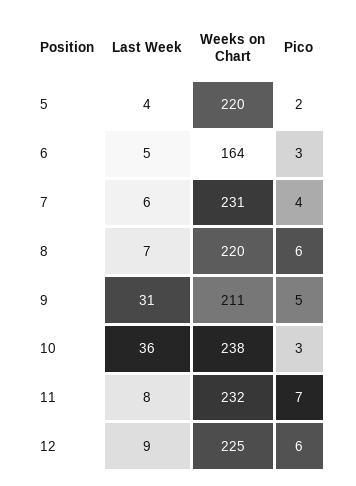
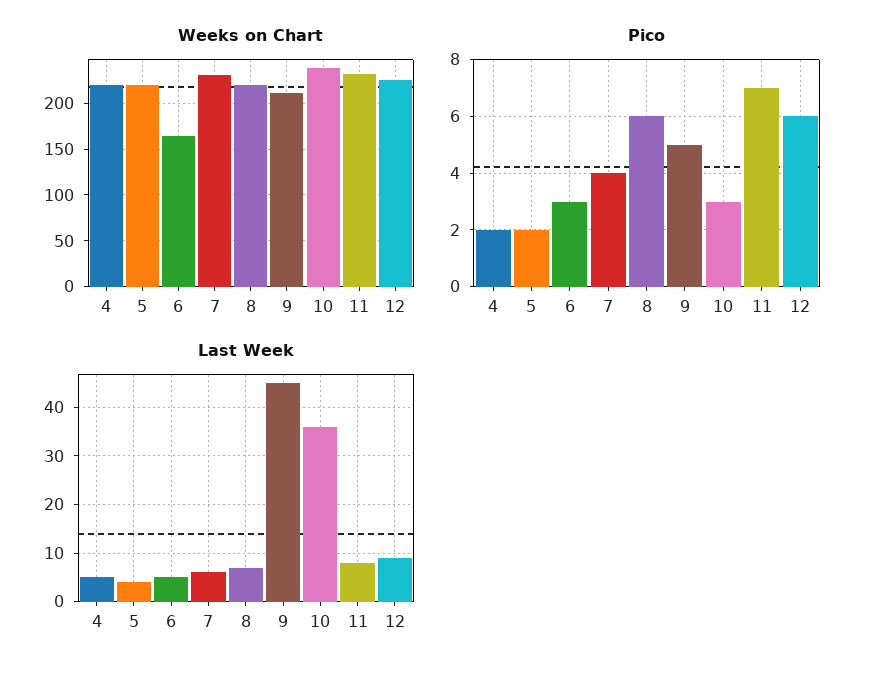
  {
    "Last Week": {
      "5": 4,
      "6": 5,
      "7": 6,
      "8": 7,
-     "9": 31,
+     "9": 45,
      "10": 36,
      "11": 8,
-     "12": 9
+     "12": 9,
+     "4": 5
    },
    "Weeks on Chart": {
      "5": 220,
      "6": 164,
      "7": 231,
      "8": 220,
      "9": 211,
      "10": 238,
      "11": 232,
-     "12": 225
+     "12": 225,
+     "4": 220
    },
    "Pico": {
      "5": 2,
      "6": 3,
      "7": 4,
      "8": 6,
      "9": 5,
      "10": 3,
      "11": 7,
-     "12": 6
+     "12": 6,
+     "4": 2
    }
  }

